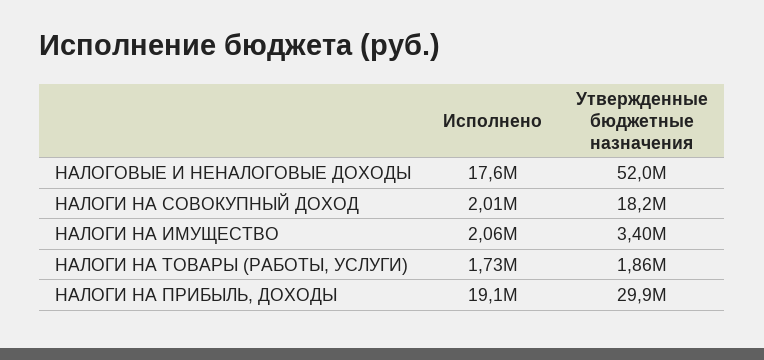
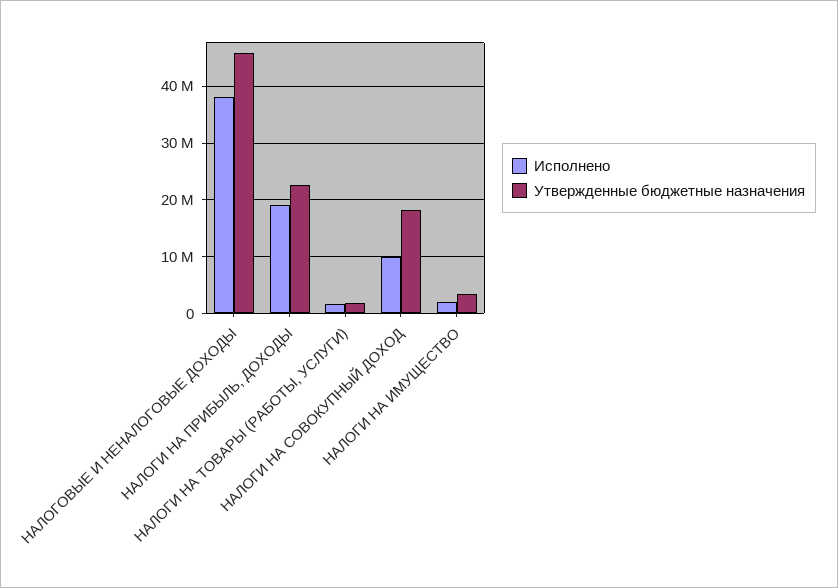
  {
    "Исполнено": {
-     "НАЛОГОВЫЕ И НЕНАЛОГОВЫЕ ДОХОДЫ": 17600000,
+     "НАЛОГОВЫЕ И НЕНАЛОГОВЫЕ ДОХОДЫ": 38000000,
-     "НАЛОГИ НА СОВОКУПНЫЙ ДОХОД": 2010000,
+     "НАЛОГИ НА СОВОКУПНЫЙ ДОХОД": 10000000,
      "НАЛОГИ НА ИМУЩЕСТВО": 2060000,
      "НАЛОГИ НА ТОВАРЫ (РАБОТЫ, УСЛУГИ)": 1730000,
      "НАЛОГИ НА ПРИБЫЛЬ, ДОХОДЫ": 19100000
    },
    "Утвержденные бюджетные назначения": {
-     "НАЛОГОВЫЕ И НЕНАЛОГОВЫЕ ДОХОДЫ": 52000000,
+     "НАЛОГОВЫЕ И НЕНАЛОГОВЫЕ ДОХОДЫ": 46000000,
      "НАЛОГИ НА СОВОКУПНЫЙ ДОХОД": 18200000,
      "НАЛОГИ НА ИМУЩЕСТВО": 3400000,
      "НАЛОГИ НА ТОВАРЫ (РАБОТЫ, УСЛУГИ)": 1860000,
-     "НАЛОГИ НА ПРИБЫЛЬ, ДОХОДЫ": 29900000
+     "НАЛОГИ НА ПРИБЫЛЬ, ДОХОДЫ": 22000000
    }
  }

